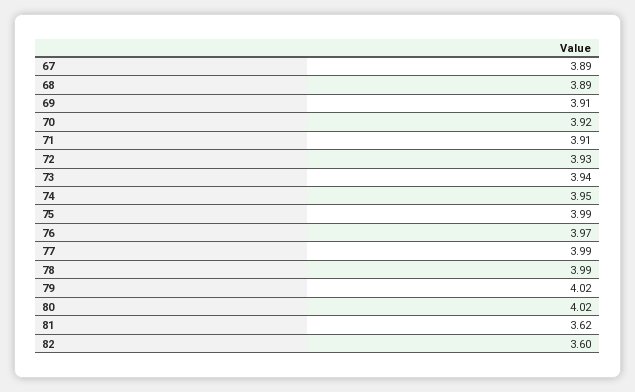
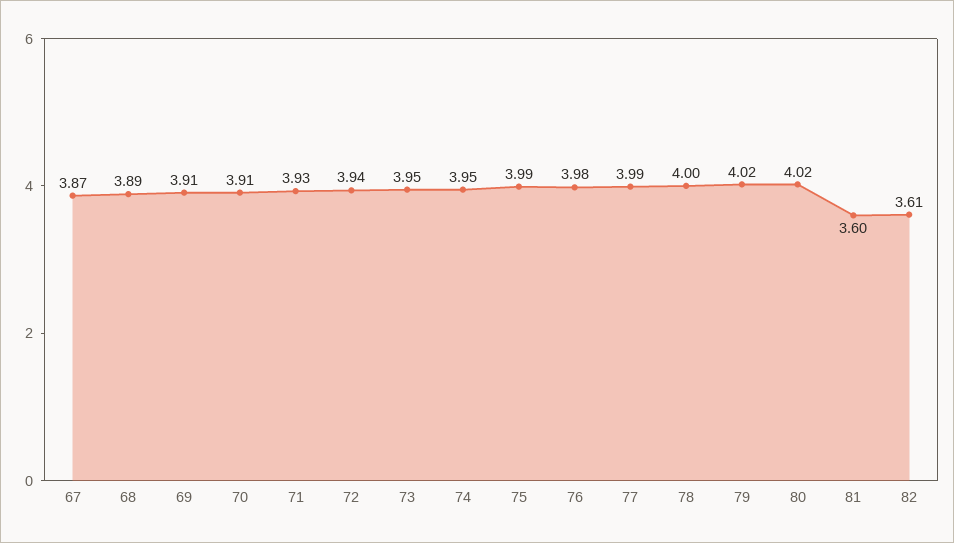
  {
-   "67": 3.89,
+   "67": 3.87,
    "68": 3.89,
    "69": 3.91,
-   "70": 3.92,
+   "70": 3.91,
-   "71": 3.91,
+   "71": 3.93,
-   "72": 3.93,
+   "72": 3.94,
-   "73": 3.94,
+   "73": 3.95,
    "74": 3.95,
    "75": 3.99,
-   "76": 3.97,
+   "76": 3.98,
    "77": 3.99,
-   "78": 3.99,
+   "78": 4,
    "79": 4.02,
    "80": 4.02,
-   "81": 3.62,
+   "81": 3.6,
-   "82": 3.6
+   "82": 3.61
  }

